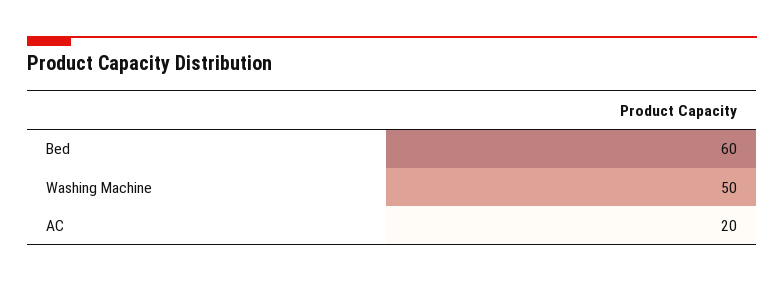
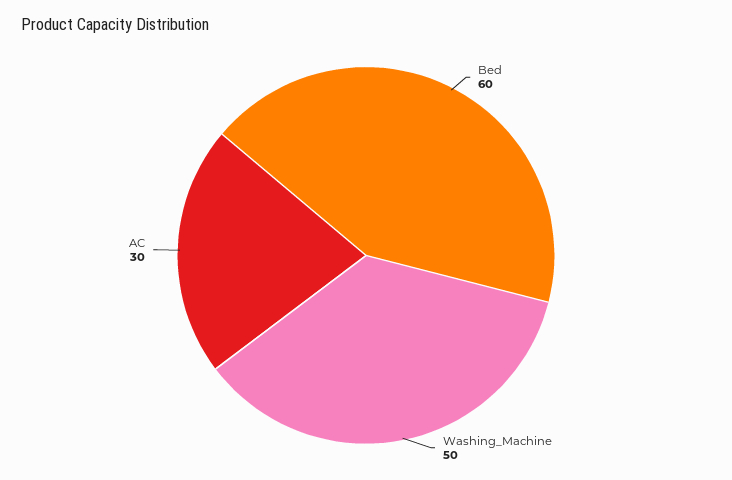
  {
    "Bed": 60,
    "Washing Machine": 50,
-   "AC": 20
+   "AC": 30
  }

